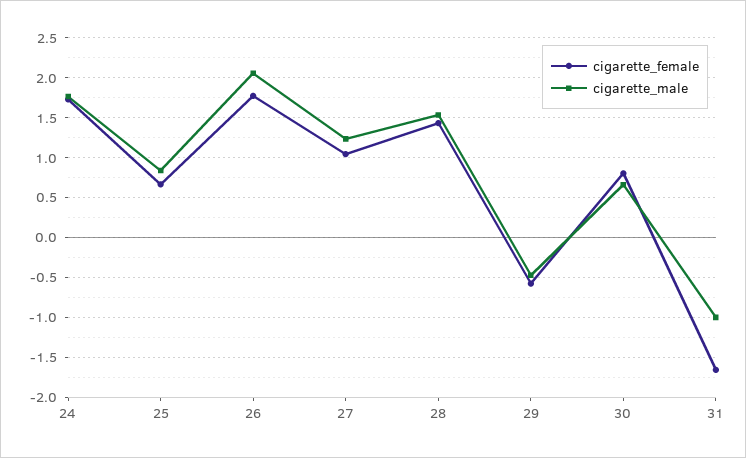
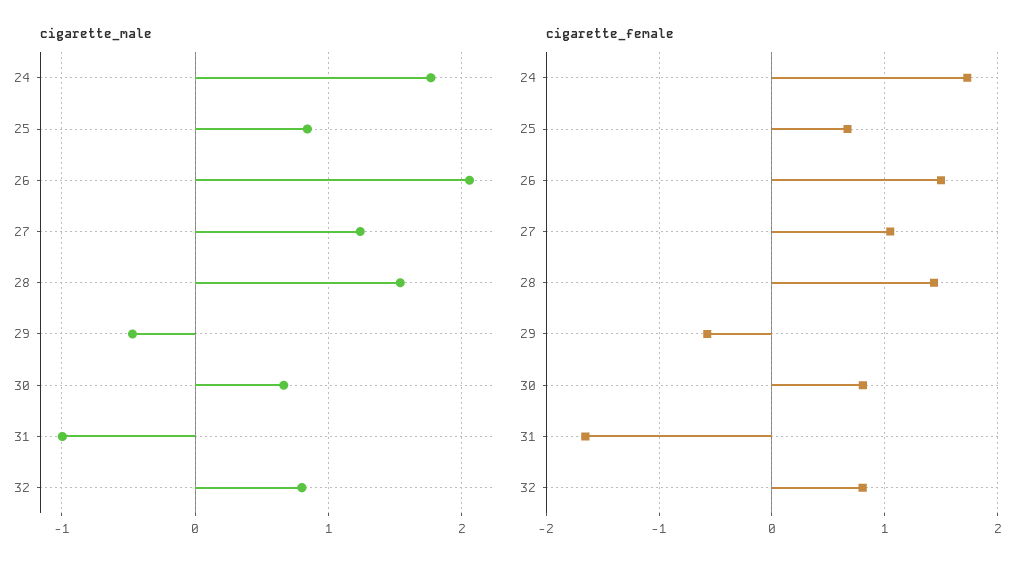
  {
    "cigarette_female": {
      "24": 1.7,
      "25": 0.7,
-     "26": 1.8,
+     "26": 1.5,
      "27": 1,
      "28": 1.4,
      "29": -0.6,
      "30": 0.8,
-     "31": -1.7
+     "31": -1.7,
+     "32": 0.8
    },
    "cigarette_male": {
      "24": 1.8,
      "25": 0.8,
      "26": 2.1,
      "27": 1.2,
      "28": 1.5,
      "29": -0.5,
      "30": 0.7,
-     "31": -1
+     "31": -1,
+     "32": 0.8
    }
  }

